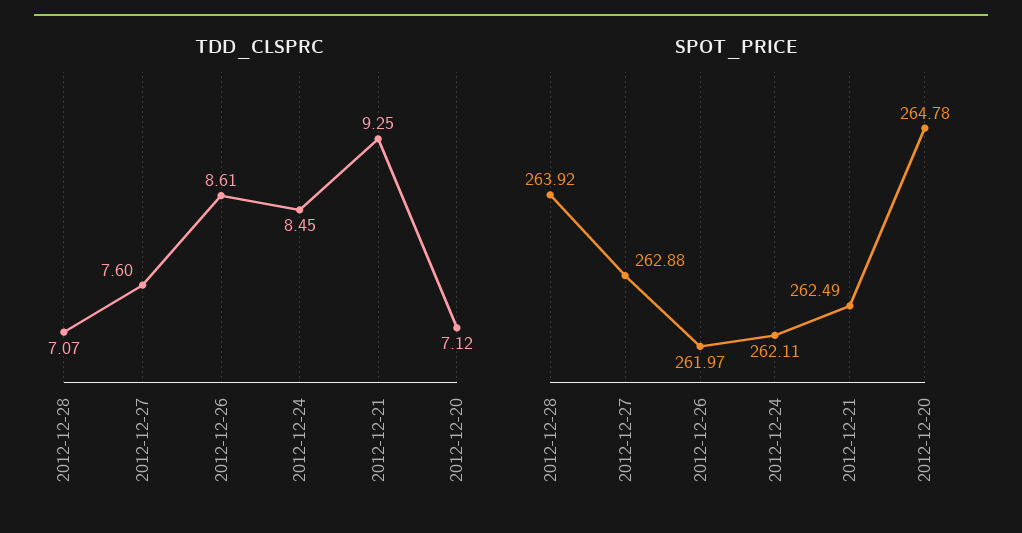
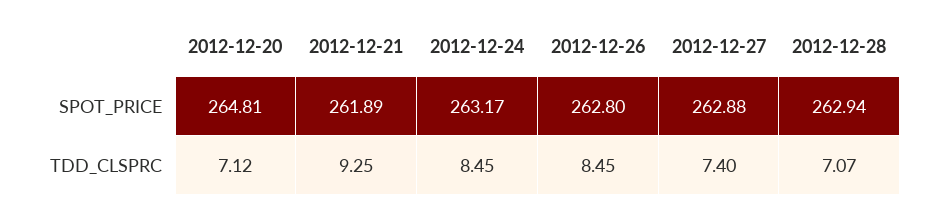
  {
    "TDD_CLSPRC": {
      "2012-12-28": 7.07,
-     "2012-12-27": 7.6,
+     "2012-12-27": 7.4,
-     "2012-12-26": 8.61,
+     "2012-12-26": 8.45,
      "2012-12-24": 8.45,
      "2012-12-21": 9.25,
      "2012-12-20": 7.12
    },
    "SPOT_PRICE": {
-     "2012-12-28": 263.92,
+     "2012-12-28": 262.94,
      "2012-12-27": 262.88,
-     "2012-12-26": 261.97,
+     "2012-12-26": 262.8,
-     "2012-12-24": 262.11,
+     "2012-12-24": 263.17,
-     "2012-12-21": 262.49,
+     "2012-12-21": 261.89,
-     "2012-12-20": 264.78
+     "2012-12-20": 264.81
    }
  }

